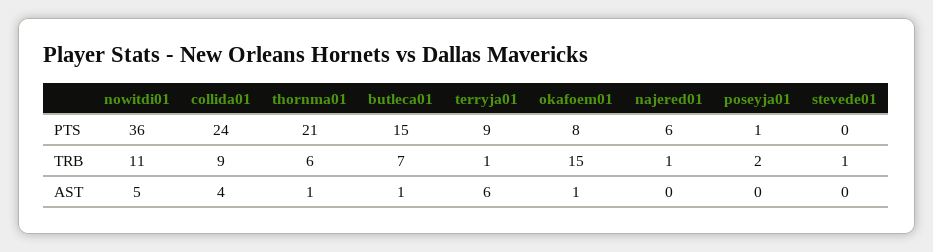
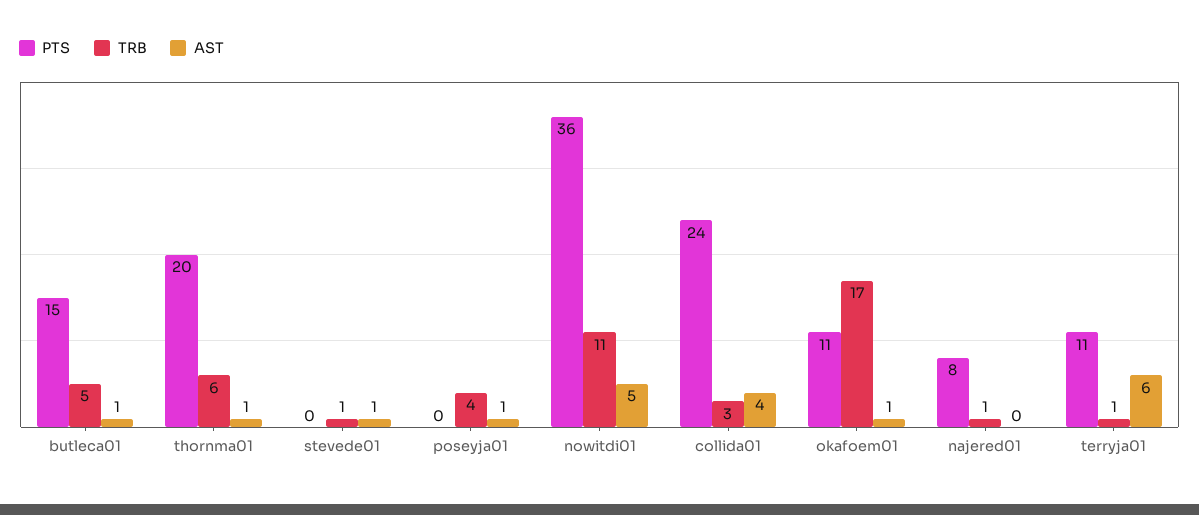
  {
    "PTS": {
      "nowitdi01": 36,
      "collida01": 24,
-     "thornma01": 21,
+     "thornma01": 20,
      "butleca01": 15,
-     "terryja01": 9,
+     "terryja01": 11,
-     "okafoem01": 8,
+     "okafoem01": 11,
-     "najered01": 6,
+     "najered01": 8,
-     "poseyja01": 1,
+     "poseyja01": 0,
      "stevede01": 0
    },
    "TRB": {
      "nowitdi01": 11,
-     "collida01": 9,
+     "collida01": 3,
      "thornma01": 6,
-     "butleca01": 7,
+     "butleca01": 5,
      "terryja01": 1,
-     "okafoem01": 15,
+     "okafoem01": 17,
      "najered01": 1,
-     "poseyja01": 2,
+     "poseyja01": 4,
      "stevede01": 1
    },
    "AST": {
      "nowitdi01": 5,
      "collida01": 4,
      "thornma01": 1,
      "butleca01": 1,
      "terryja01": 6,
      "okafoem01": 1,
      "najered01": 0,
-     "poseyja01": 0,
+     "poseyja01": 1,
-     "stevede01": 0
+     "stevede01": 1
    }
  }

